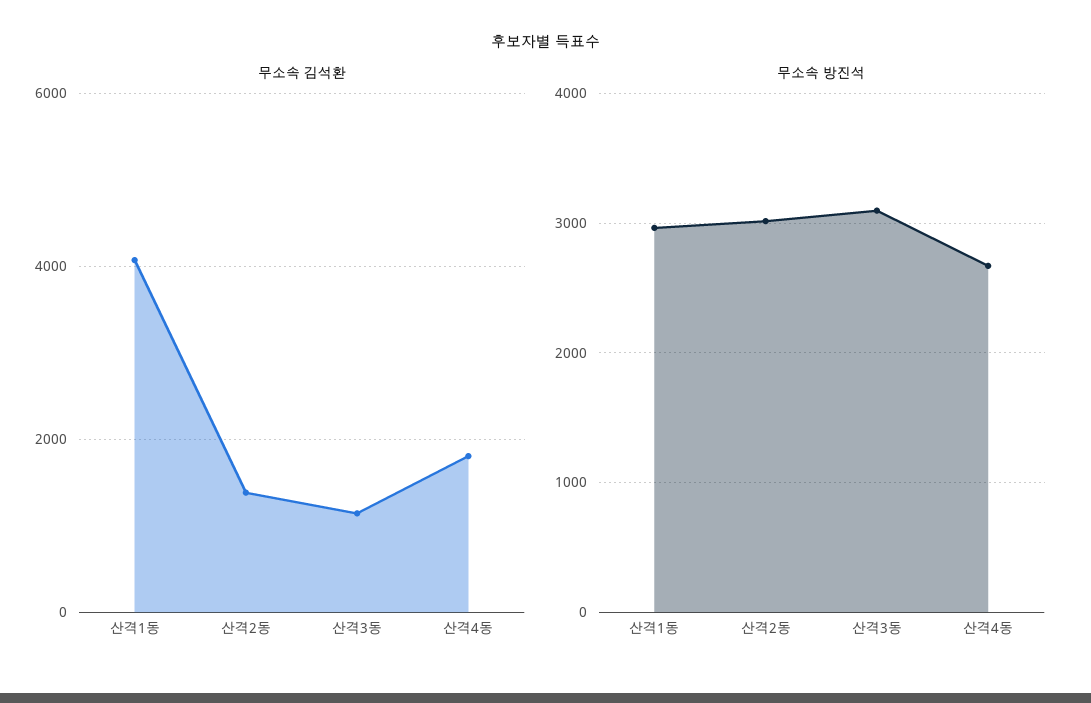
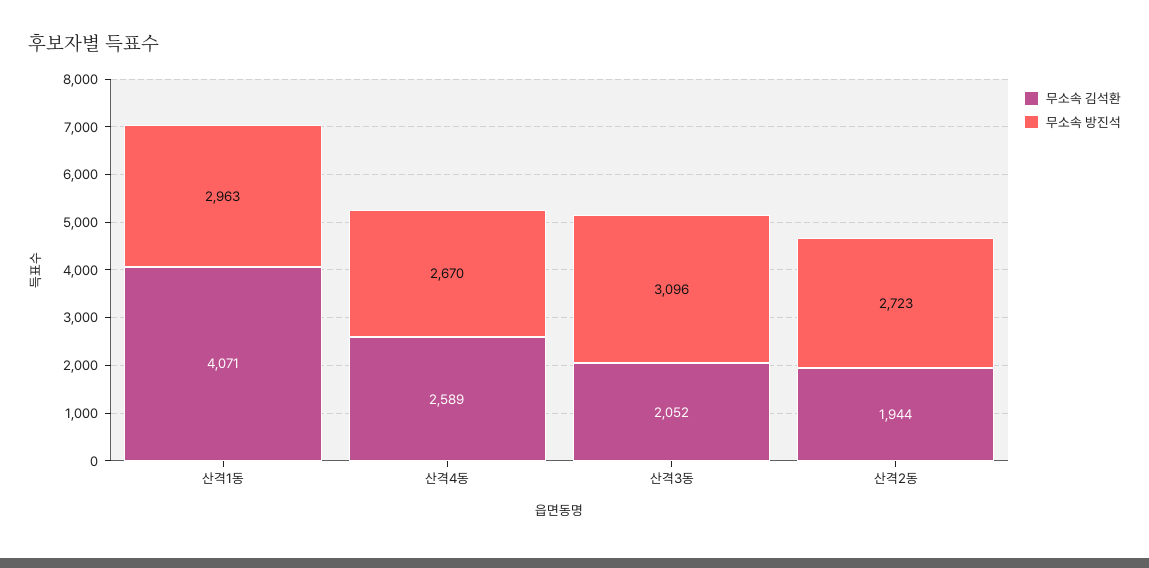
  {
    "무소속 김석환": {
      "산격1동": 4071,
-     "산격2동": 1400,
+     "산격2동": 1944,
-     "산격3동": 1200,
+     "산격3동": 2052,
-     "산격4동": 1800
+     "산격4동": 2589
    },
    "무소속 방진석": {
      "산격1동": 2963,
-     "산격2동": 3000,
+     "산격2동": 2723,
      "산격3동": 3096,
      "산격4동": 2670
    }
  }

